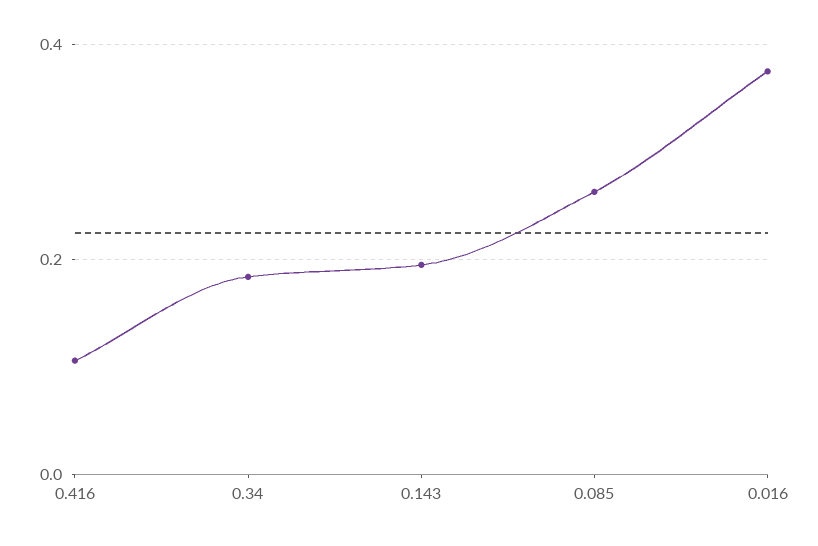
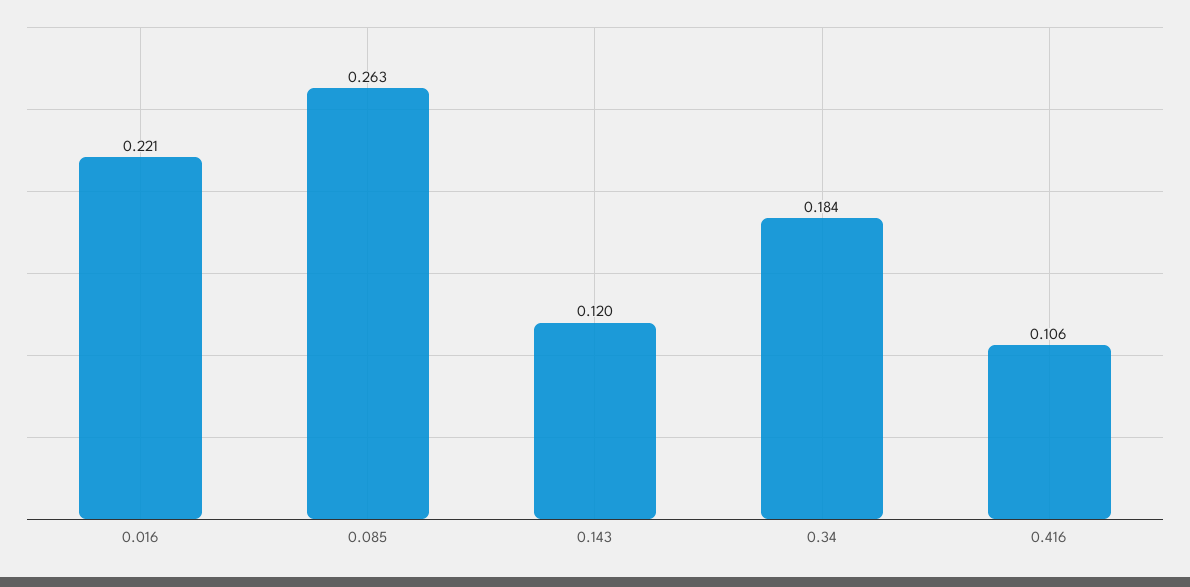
  {
    "0.416": 0.106,
    "0.34": 0.184,
-   "0.143": 0.2,
+   "0.143": 0.12,
    "0.085": 0.263,
-   "0.016": 0.38
+   "0.016": 0.221
  }

